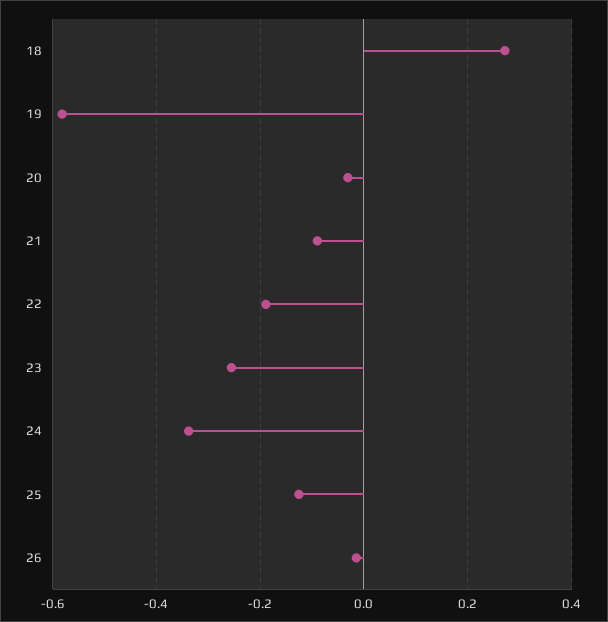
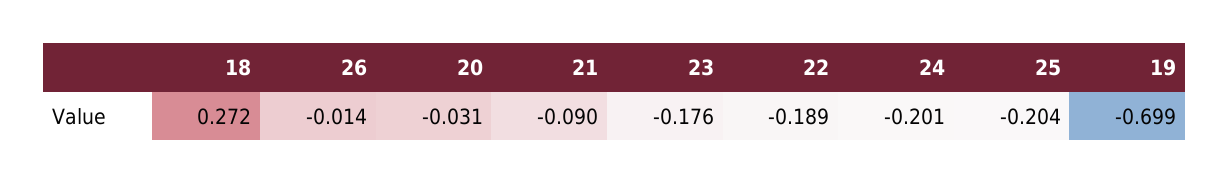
  {
    "18": 0.272,
-   "19": -0.58,
+   "19": -0.699,
    "20": -0.031,
    "21": -0.09,
    "22": -0.189,
-   "23": -0.26,
+   "23": -0.176,
-   "24": -0.34,
+   "24": -0.201,
-   "25": -0.12,
+   "25": -0.204,
    "26": -0.014
  }

